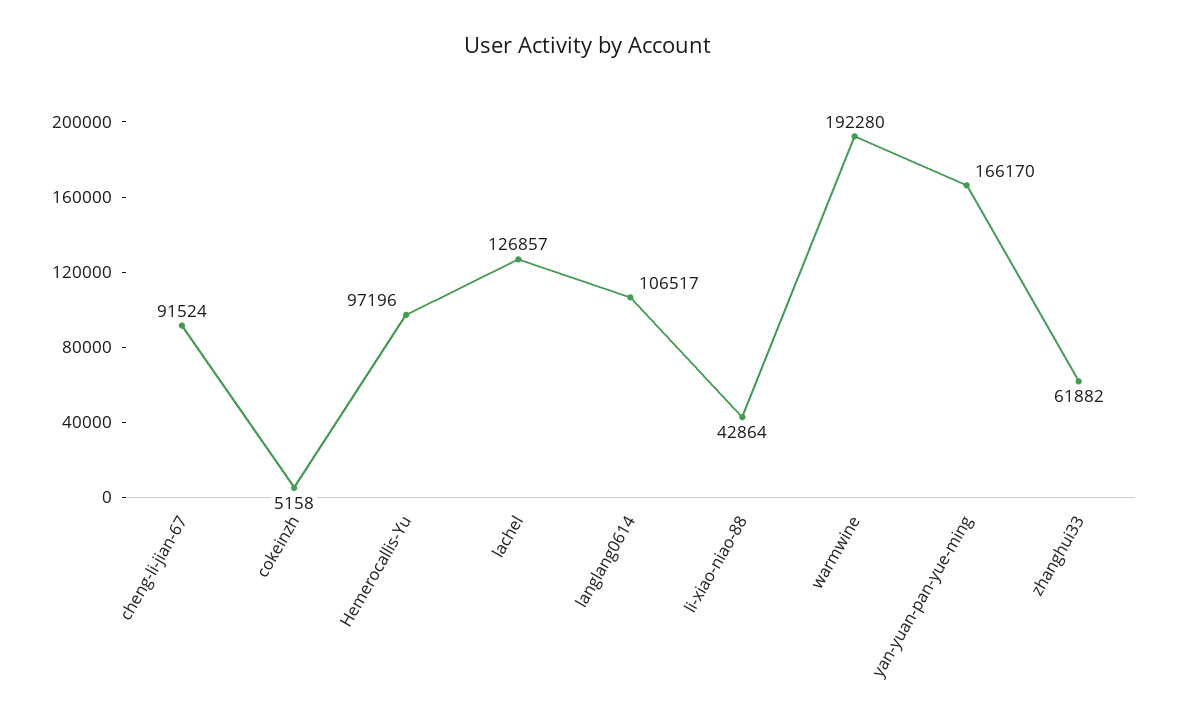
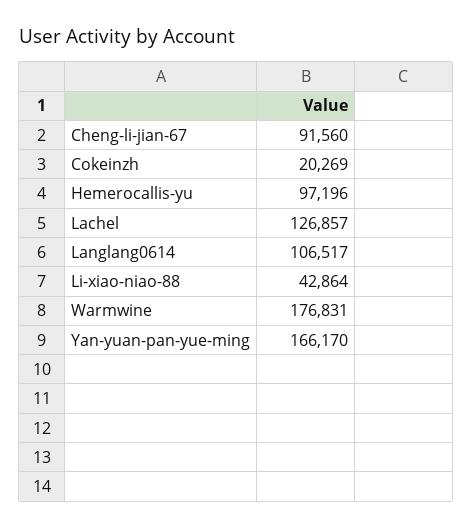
  {
-   "cheng-li-jian-67": 91524,
+   "cheng-li-jian-67": 91560,
-   "cokeinzh": 5158,
+   "cokeinzh": 20269,
    "Hemerocallis-Yu": 97196,
    "lachel": 126857,
    "langlang0614": 106517,
    "li-xiao-niao-88": 42864,
-   "warmwine": 192280,
+   "warmwine": 176831,
-   "yan-yuan-pan-yue-ming": 166170,
+   "yan-yuan-pan-yue-ming": 166170
-   "zhanghui33": 61882
  }

